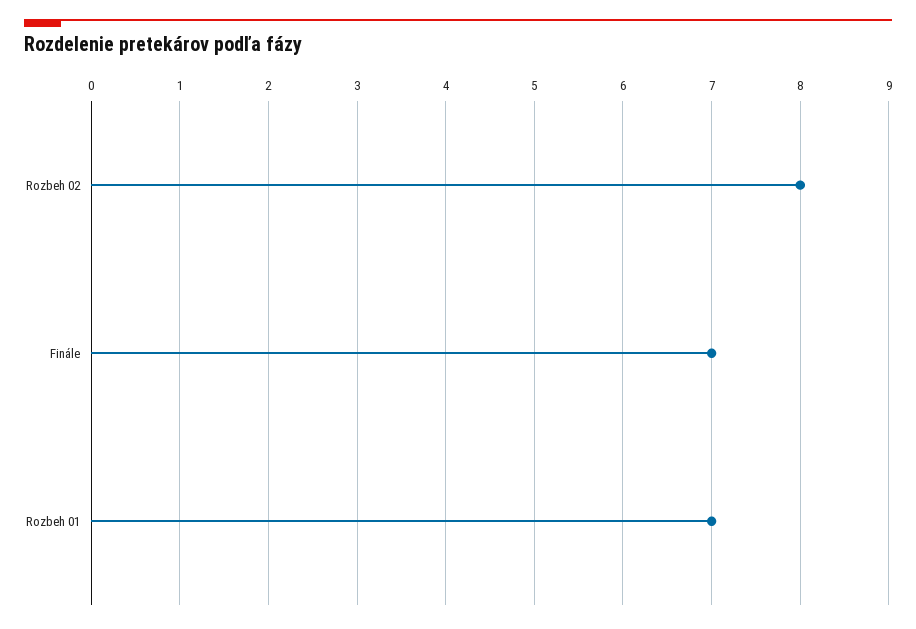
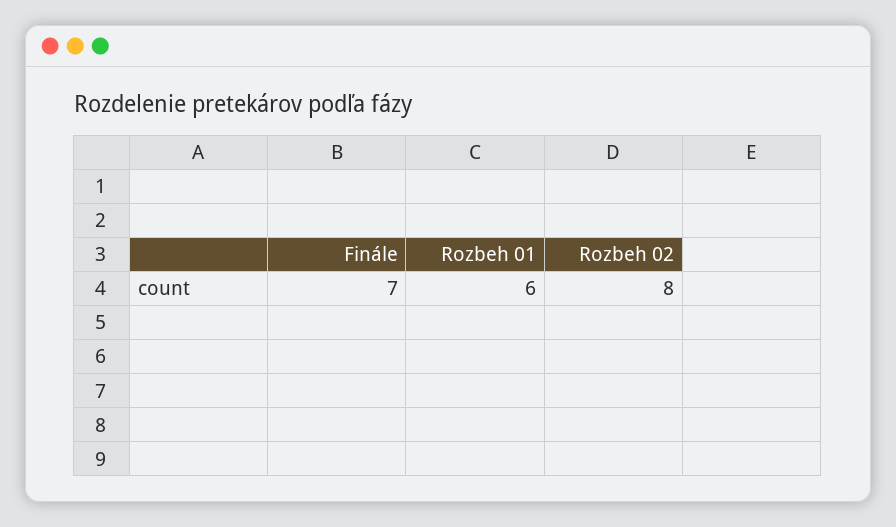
  {
    "Rozbeh 02": 8,
    "Finále": 7,
-   "Rozbeh 01": 7
+   "Rozbeh 01": 6
  }

